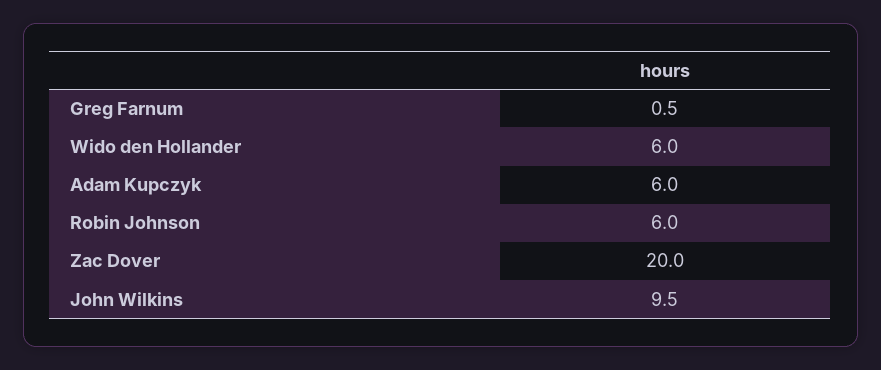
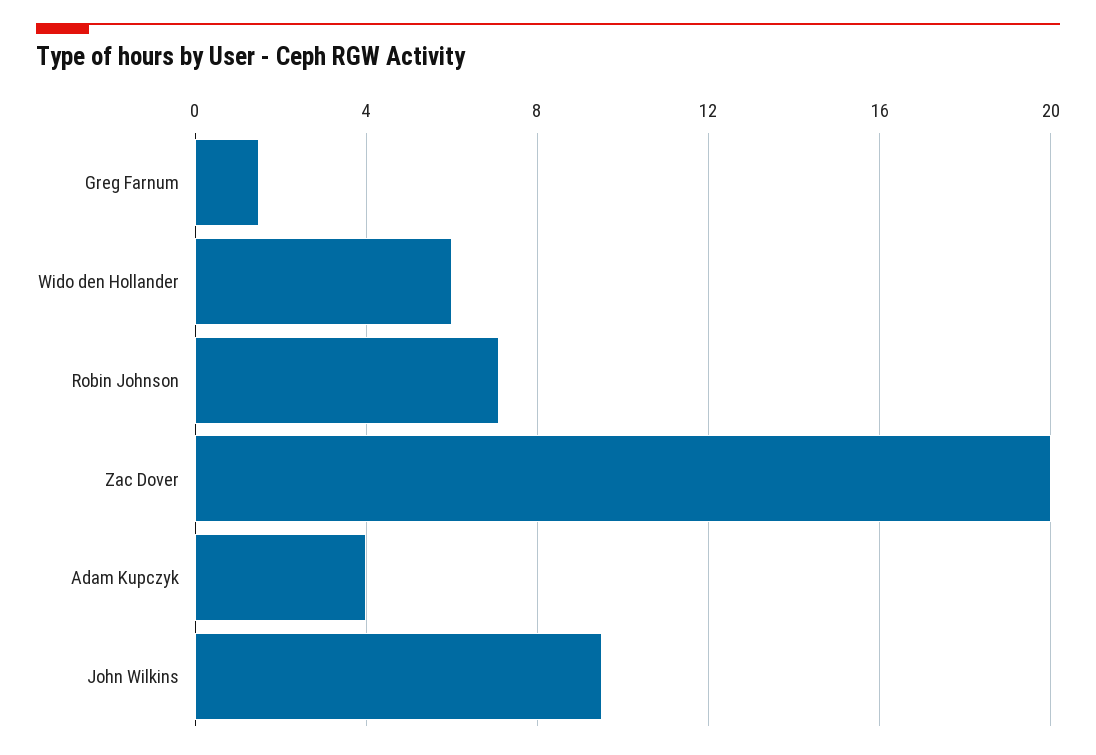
  {
-   "Greg Farnum": 0.5,
+   "Greg Farnum": 1.5,
    "Wido den Hollander": 6,
-   "Adam Kupczyk": 6,
+   "Adam Kupczyk": 4,
-   "Robin Johnson": 6,
+   "Robin Johnson": 7,
    "Zac Dover": 20,
    "John Wilkins": 9.5
  }

